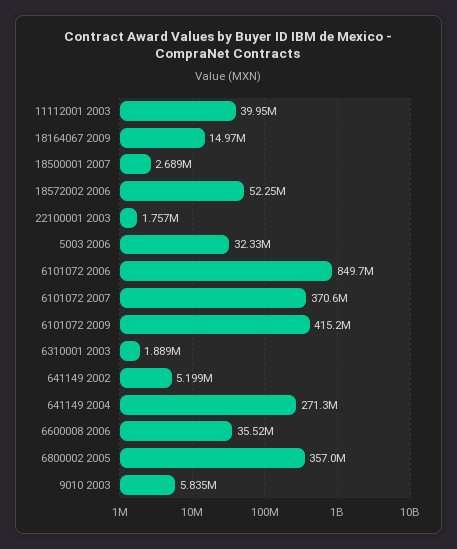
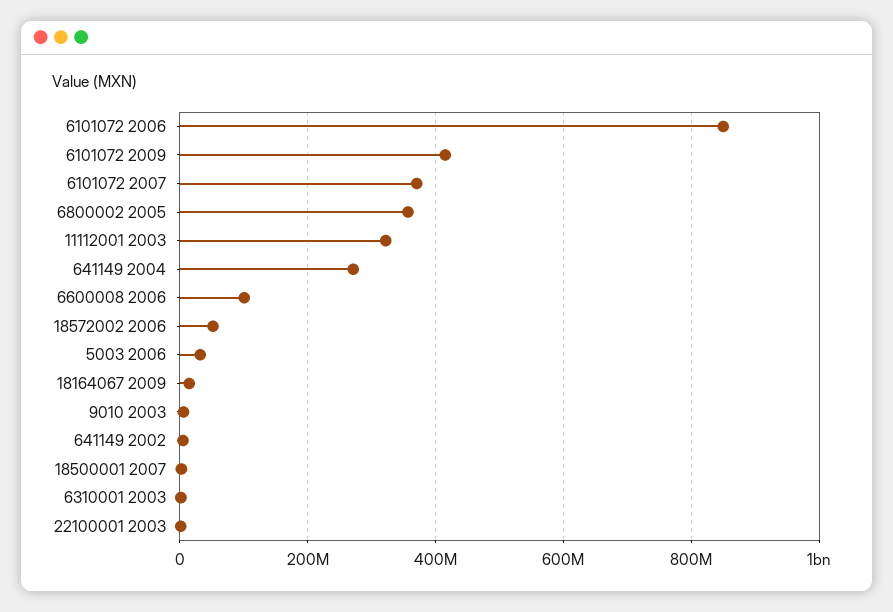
  {
-   "11112001 2003": 39950000,
+   "11112001 2003": 320000000,
    "18164067 2009": 14970000,
    "18500001 2007": 2689000,
    "18572002 2006": 52250000,
    "22100001 2003": 1757000,
    "5003 2006": 32330000,
    "6101072 2006": 849700000,
    "6101072 2007": 370600000,
    "6101072 2009": 415200000,
    "6310001 2003": 1889000,
    "641149 2002": 5199000,
    "641149 2004": 271300000,
-   "6600008 2006": 35520000,
+   "6600008 2006": 100000000,
    "6800002 2005": 357000000,
    "9010 2003": 5835000
  }

